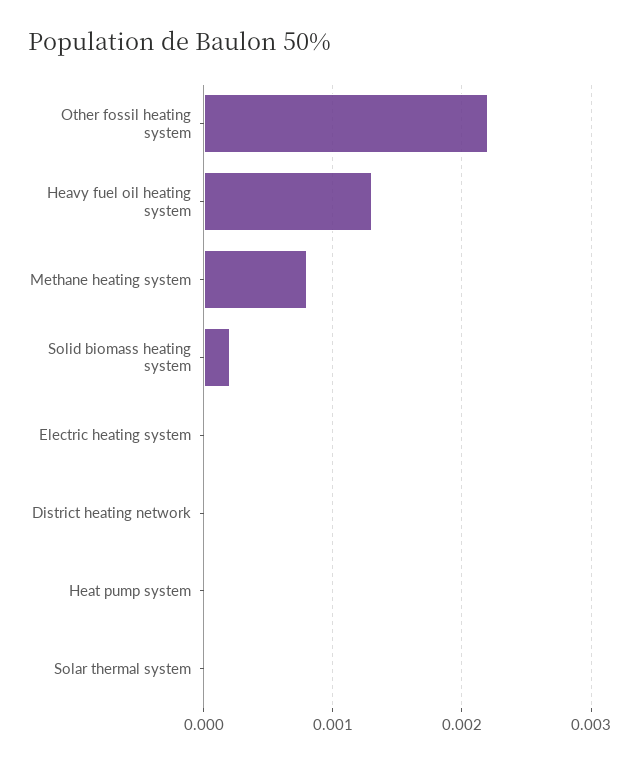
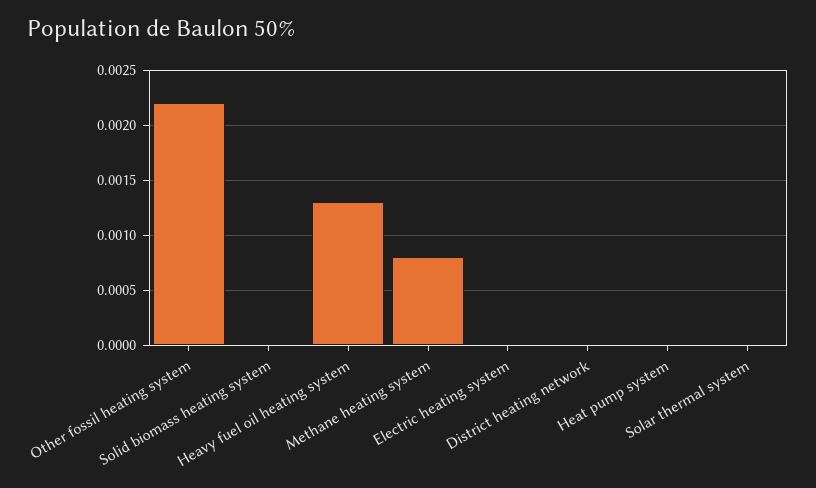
  {
    "Other fossil heating system": 0.0022,
    "Heavy fuel oil heating system": 0.0013,
    "Methane heating system": 0.0008,
-   "Solid biomass heating system": 0.0002,
+   "Solid biomass heating system": 0,
    "Electric heating system": 0,
    "District heating network": 0,
    "Heat pump system": 0,
    "Solar thermal system": 0
  }

